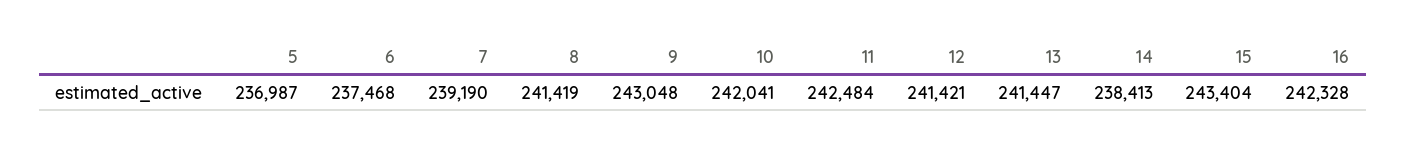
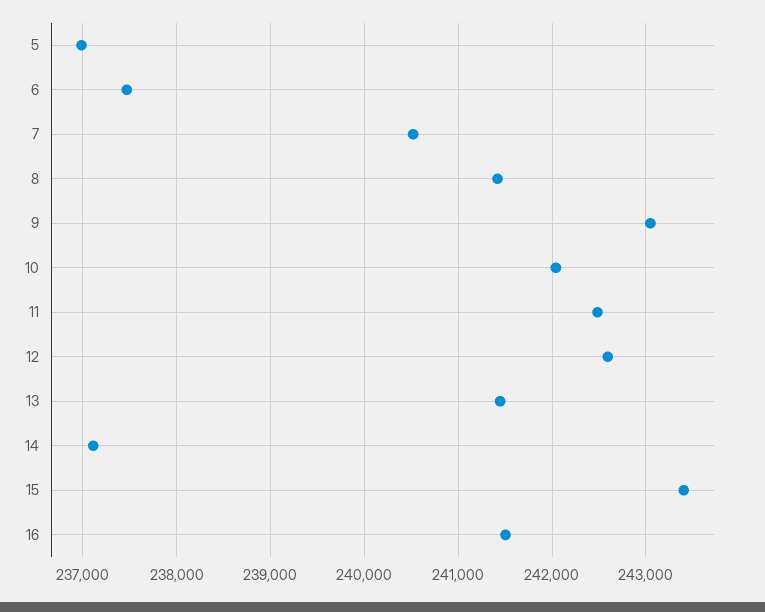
  {
    "5": 236987,
    "6": 237468,
-   "7": 239190,
+   "7": 240500,
    "8": 241419,
    "9": 243048,
    "10": 242041,
    "11": 242484,
-   "12": 241421,
+   "12": 242600,
    "13": 241447,
-   "14": 238413,
+   "14": 237100,
    "15": 243404,
-   "16": 242328
+   "16": 241500
  }

